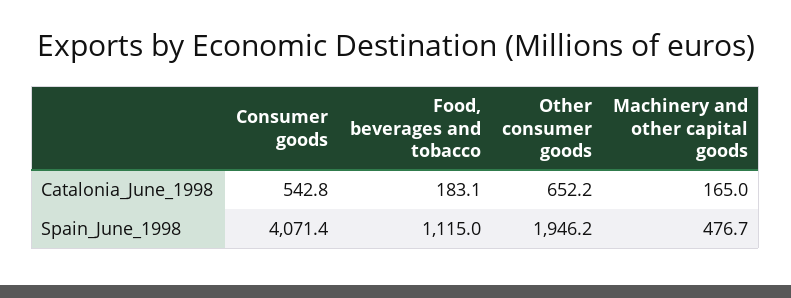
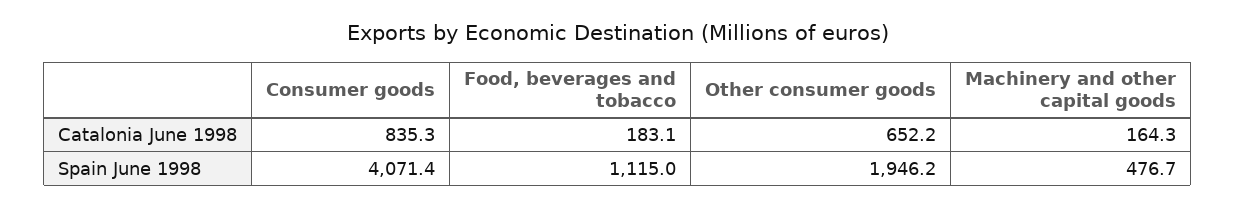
  {
    "Consumer goods": {
-     "Catalonia_June_1998": 542.8,
+     "Catalonia_June_1998": 835.3,
      "Spain_June_1998": 4071.4
    },
    "Food, beverages and tobacco": {
      "Catalonia_June_1998": 183.1,
      "Spain_June_1998": 1115
    },
    "Other consumer goods": {
      "Catalonia_June_1998": 652.2,
      "Spain_June_1998": 1946.2
    },
    "Machinery and other capital goods": {
-     "Catalonia_June_1998": 165,
+     "Catalonia_June_1998": 164.3,
      "Spain_June_1998": 476.7
    }
  }

